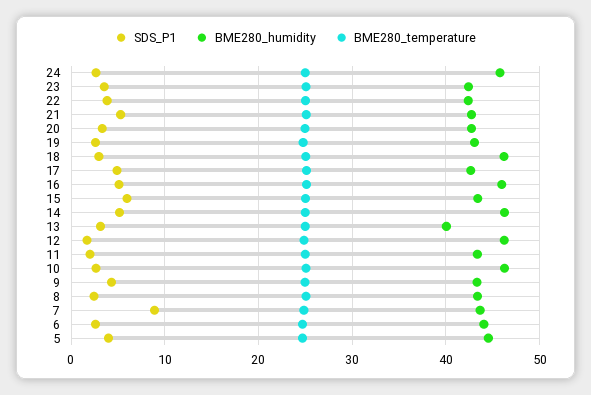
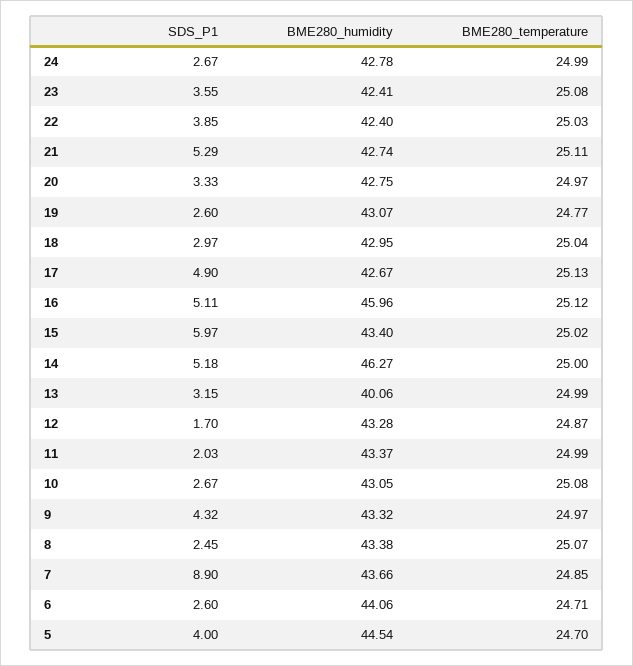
  {
    "SDS_P1": {
      "24": 2.67,
      "23": 3.55,
      "22": 3.85,
      "21": 5.29,
      "20": 3.33,
      "19": 2.6,
      "18": 2.97,
      "17": 4.9,
      "16": 5.11,
      "15": 5.97,
      "14": 5.18,
      "13": 3.15,
      "12": 1.7,
      "11": 2.03,
      "10": 2.67,
      "9": 4.32,
      "8": 2.45,
      "7": 8.9,
      "6": 2.6,
      "5": 4
    },
    "BME280_humidity": {
-     "24": 46,
+     "24": 42.78,
      "23": 42.41,
      "22": 42.4,
      "21": 42.74,
      "20": 42.75,
      "19": 43.07,
-     "18": 46,
+     "18": 42.95,
      "17": 42.67,
      "16": 45.96,
      "15": 43.4,
      "14": 46.27,
      "13": 40.06,
-     "12": 46,
+     "12": 43.28,
      "11": 43.37,
-     "10": 46,
+     "10": 43.05,
      "9": 43.32,
      "8": 43.38,
      "7": 43.66,
      "6": 44.06,
      "5": 44.54
    },
    "BME280_temperature": {
      "24": 24.99,
      "23": 25.08,
      "22": 25.03,
      "21": 25.11,
      "20": 24.97,
      "19": 24.77,
      "18": 25.04,
      "17": 25.13,
      "16": 25.12,
      "15": 25.02,
      "14": 25,
      "13": 24.99,
      "12": 24.87,
      "11": 24.99,
      "10": 25.08,
      "9": 24.97,
      "8": 25.07,
      "7": 24.85,
      "6": 24.71,
      "5": 24.7
    }
  }

